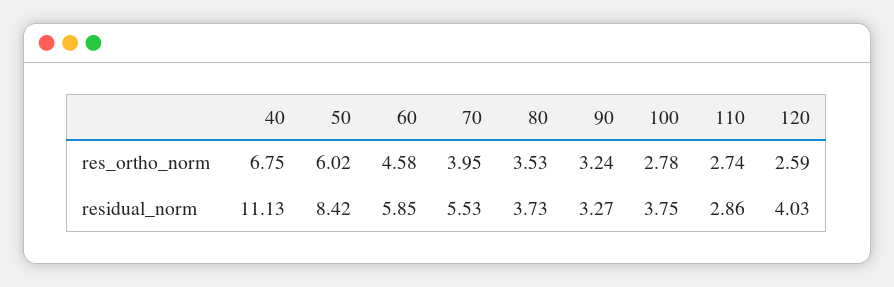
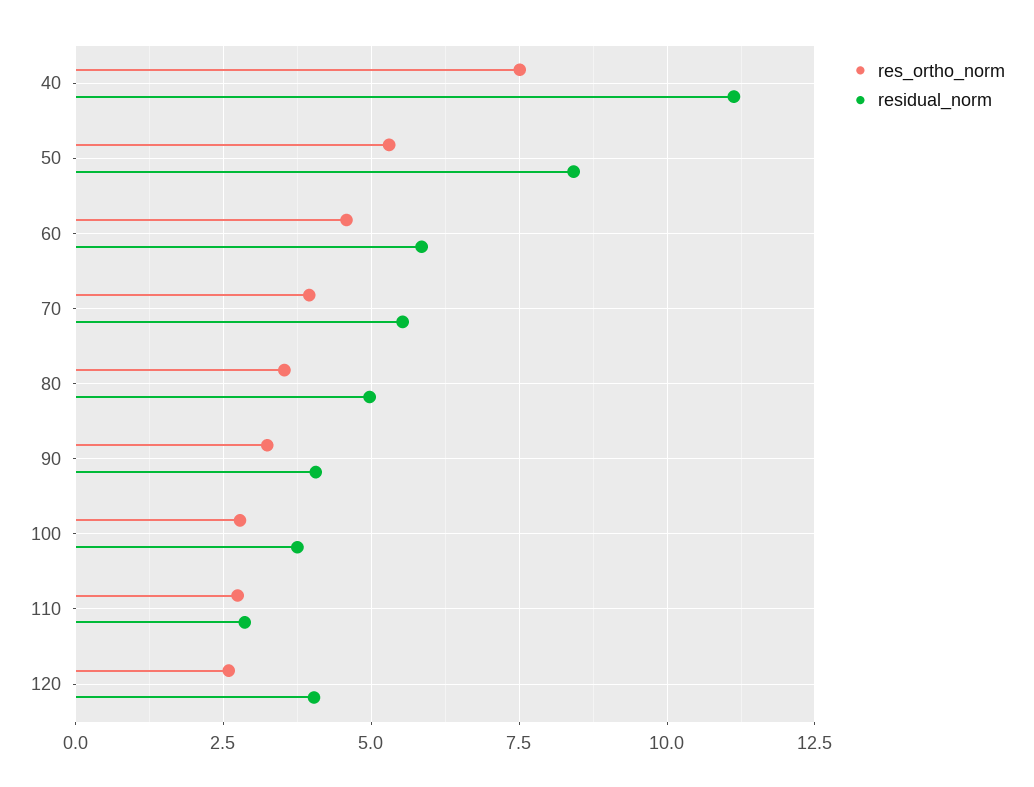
  {
    "res_ortho_norm": {
-     "40": 6.75,
+     "40": 7.5,
-     "50": 6.02,
+     "50": 5.25,
      "60": 4.58,
      "70": 3.95,
      "80": 3.53,
      "90": 3.24,
      "100": 2.78,
      "110": 2.74,
      "120": 2.59
    },
    "residual_norm": {
      "40": 11.13,
      "50": 8.42,
      "60": 5.85,
      "70": 5.53,
-     "80": 3.73,
+     "80": 5,
-     "90": 3.27,
+     "90": 4,
      "100": 3.75,
      "110": 2.86,
      "120": 4.03
    }
  }

